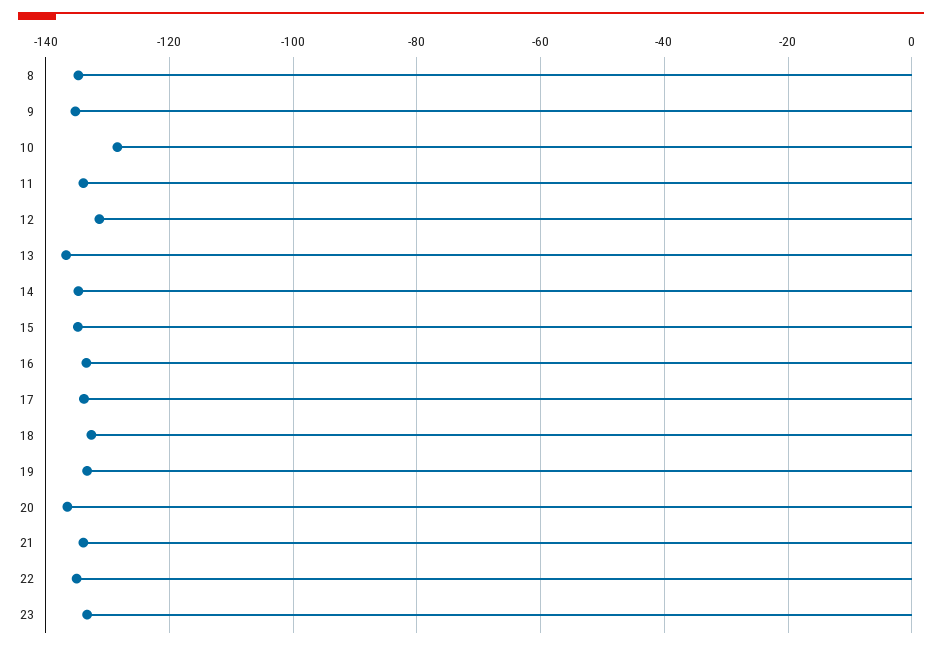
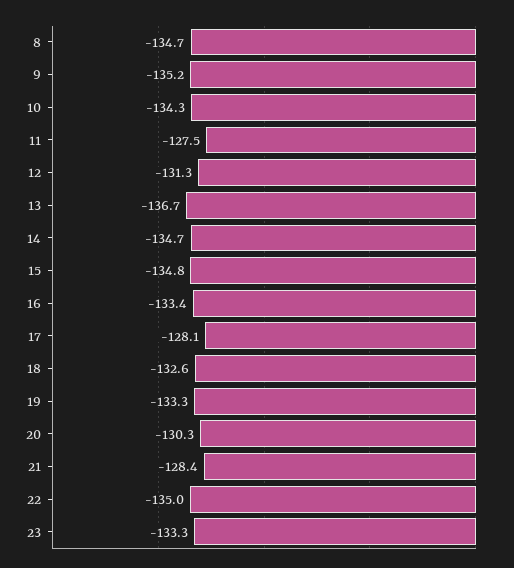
  {
    "8": -134.7,
    "9": -135.2,
-   "10": -128,
+   "10": -134.3,
-   "11": -134,
+   "11": -127.5,
    "12": -131.3,
    "13": -136.7,
    "14": -134.7,
    "15": -134.8,
    "16": -133.4,
-   "17": -134,
+   "17": -128.1,
    "18": -132.6,
    "19": -133.3,
-   "20": -136,
+   "20": -130.3,
-   "21": -134,
+   "21": -128.4,
    "22": -135,
    "23": -133.3
  }

